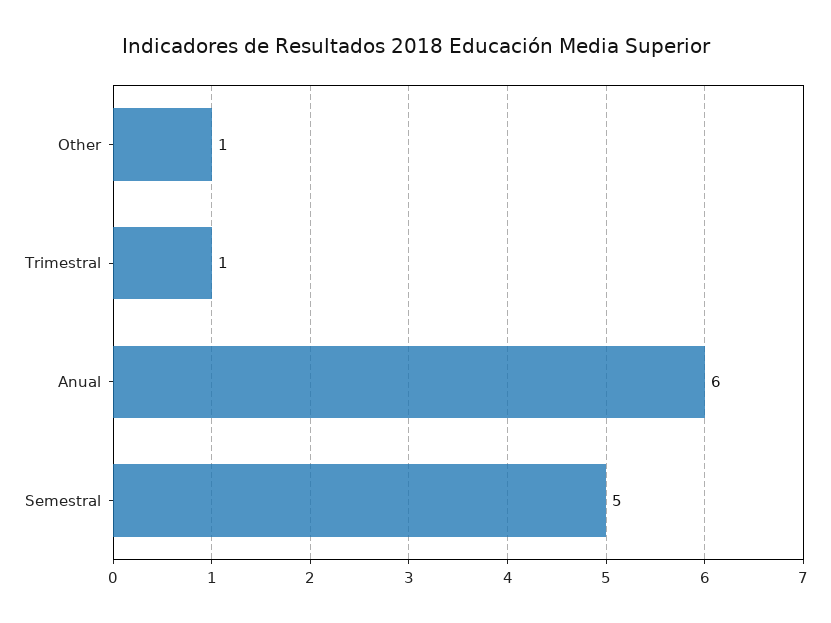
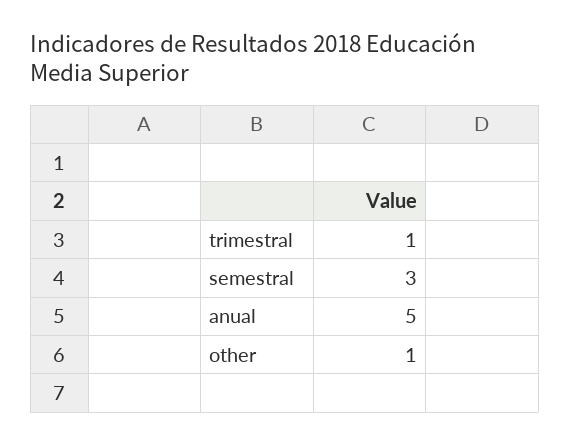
  {
    "Other": 1,
    "Trimestral": 1,
-   "Anual": 6,
+   "Anual": 5,
-   "Semestral": 5
+   "Semestral": 3
  }

